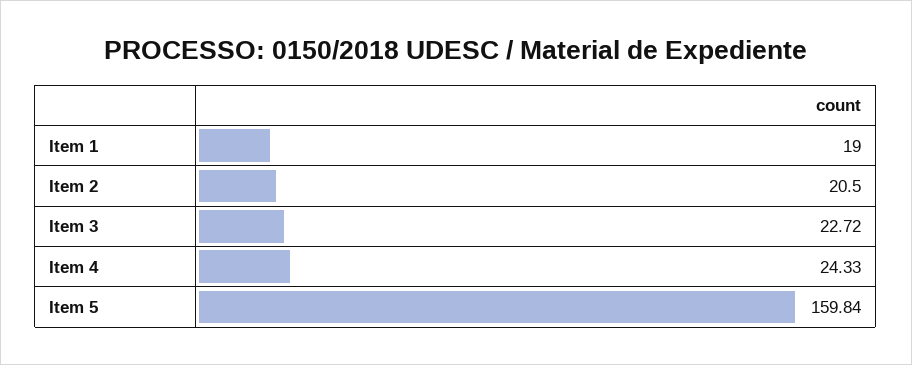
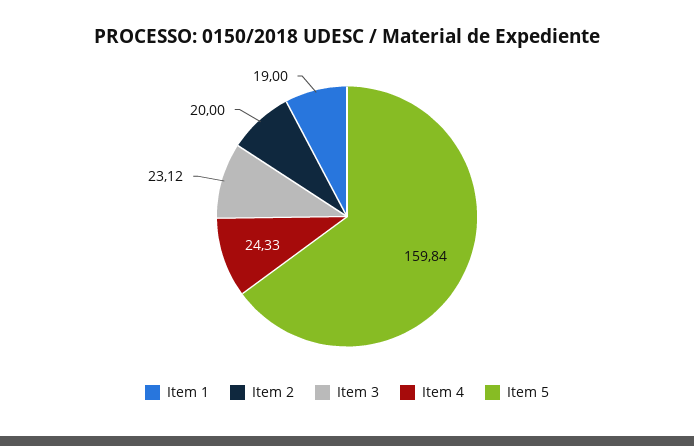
  {
    "Item 1": 19,
-   "Item 2": 20.5,
+   "Item 2": 20,
-   "Item 3": 22.72,
+   "Item 3": 23.12,
    "Item 4": 24.33,
    "Item 5": 159.84
  }

